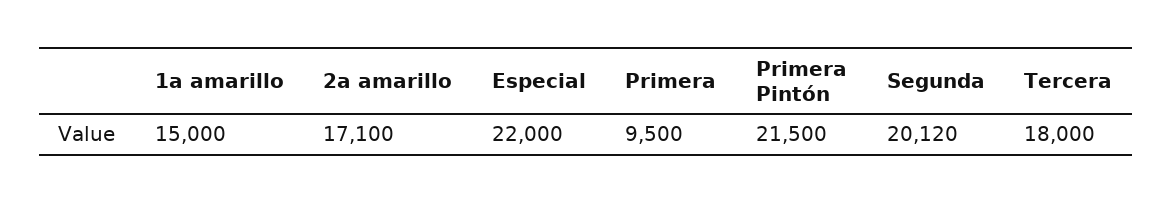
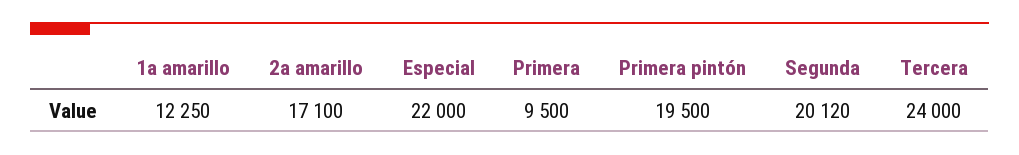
  {
-   "1a amarillo": 15000,
+   "1a amarillo": 12250,
    "2a amarillo": 17100,
    "Especial": 22000,
    "Primera": 9500,
-   "Primera Pintón": 21500,
+   "Primera Pintón": 19500,
    "Segunda": 20120,
-   "Tercera": 18000
+   "Tercera": 24000
  }

